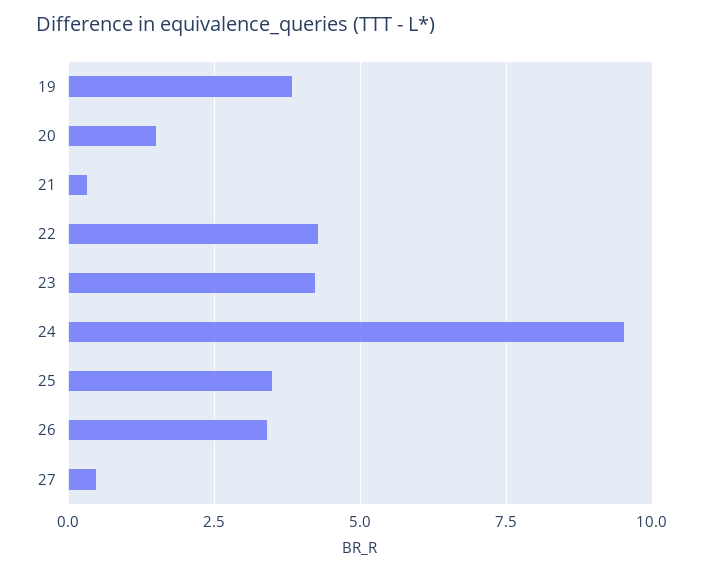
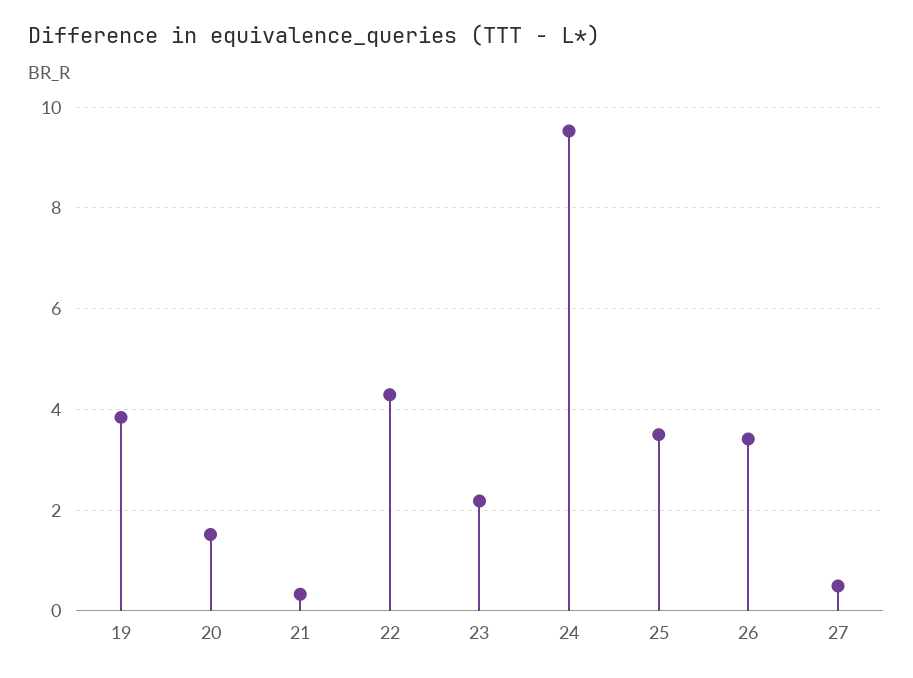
  {
    "19": 3.8,
    "20": 1.6,
    "21": 0.4,
    "22": 4.2,
-   "23": 4.25,
+   "23": 2.2,
    "24": 9.6,
    "25": 3.6,
    "26": 3.4,
    "27": 0.4
  }

